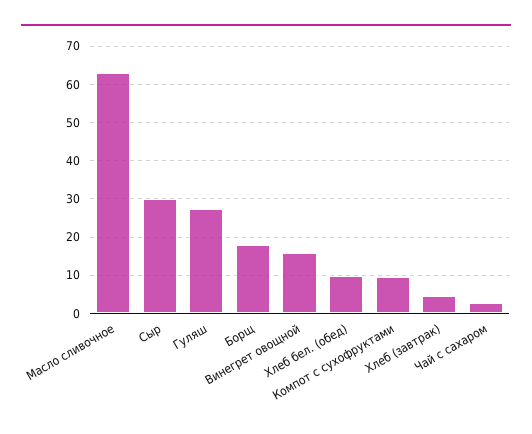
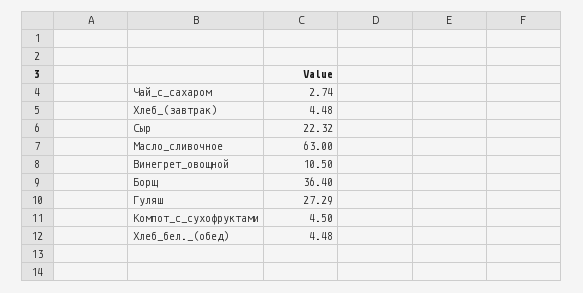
  {
    "Масло сливочное": 63,
-   "Сыр": 30,
+   "Сыр": 22.32,
    "Гуляш": 27.29,
-   "Борщ": 18,
+   "Борщ": 36.4,
-   "Винегрет овощной": 16,
+   "Винегрет овощной": 10.5,
-   "Хлеб бел. (обед)": 10,
+   "Хлеб бел. (обед)": 4.48,
-   "Компот с сухофруктами": 10,
+   "Компот с сухофруктами": 4.5,
    "Хлеб (завтрак)": 4.48,
    "Чай с сахаром": 2.74
  }

